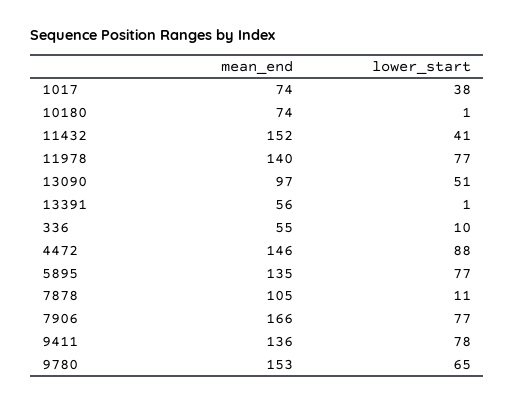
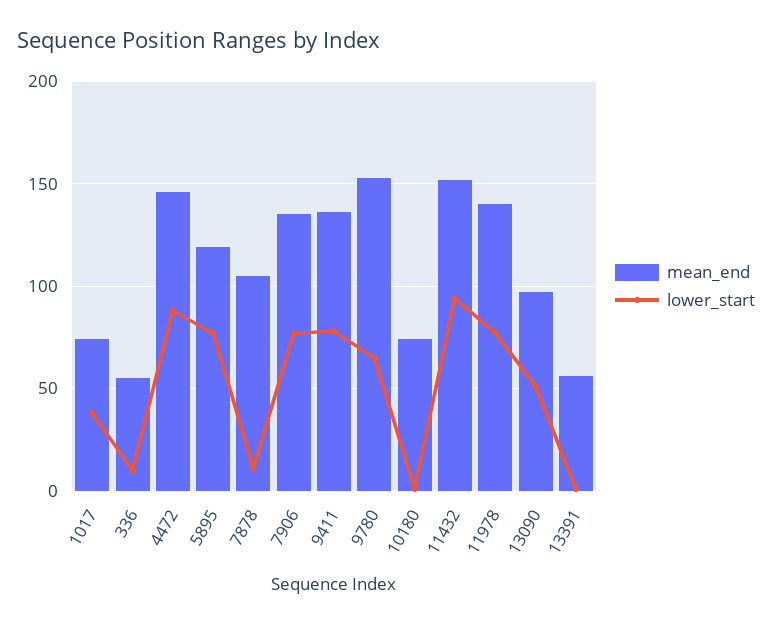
  {
    "mean_end": {
      "1017": 74,
      "10180": 74,
      "11432": 152,
      "11978": 140,
      "13090": 97,
      "13391": 56,
      "336": 55,
      "4472": 146,
-     "5895": 135,
+     "5895": 120,
      "7878": 105,
-     "7906": 166,
+     "7906": 135,
      "9411": 136,
      "9780": 153
    },
    "lower_start": {
      "1017": 38,
      "10180": 1,
-     "11432": 41,
+     "11432": 95,
      "11978": 77,
      "13090": 51,
      "13391": 1,
      "336": 10,
      "4472": 88,
      "5895": 77,
      "7878": 11,
      "7906": 77,
      "9411": 78,
      "9780": 65
    }
  }

